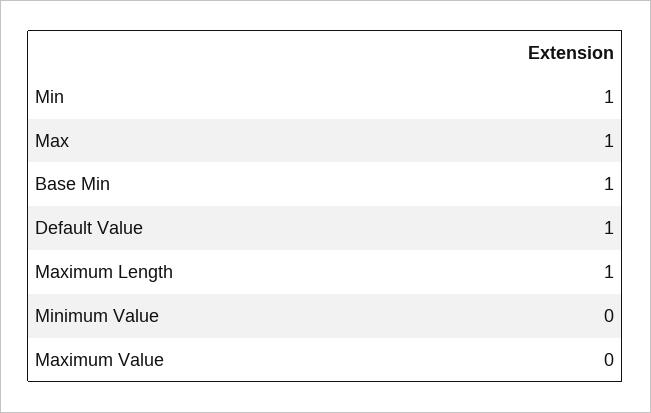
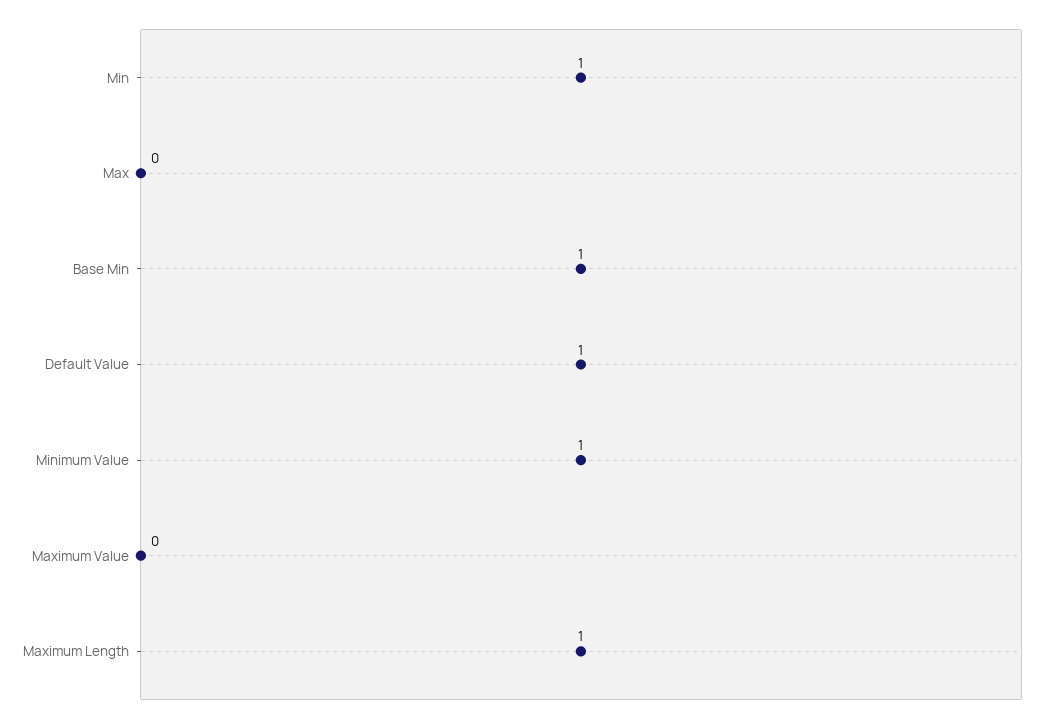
  {
    "Min": 1,
-   "Max": 1,
+   "Max": 0,
    "Base Min": 1,
    "Default Value": 1,
    "Maximum Length": 1,
-   "Minimum Value": 0,
+   "Minimum Value": 1,
    "Maximum Value": 0
  }

